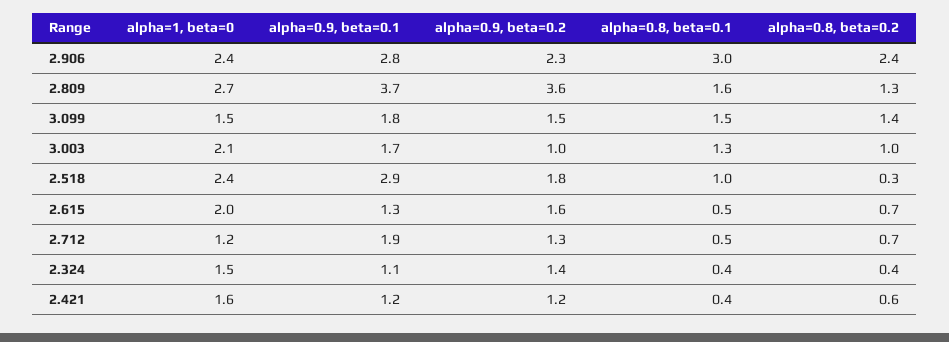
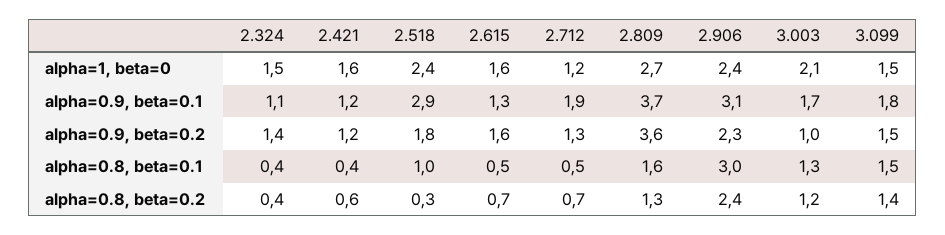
  {
    "alpha=1, beta=0": {
      "2.906": 2.4,
      "2.809": 2.7,
      "3.099": 1.5,
      "3.003": 2.1,
      "2.518": 2.4,
-     "2.615": 2,
+     "2.615": 1.6,
      "2.712": 1.2,
      "2.324": 1.5,
      "2.421": 1.6
    },
    "alpha=0.9, beta=0.1": {
-     "2.906": 2.8,
+     "2.906": 3.1,
      "2.809": 3.7,
      "3.099": 1.8,
      "3.003": 1.7,
      "2.518": 2.9,
      "2.615": 1.3,
      "2.712": 1.9,
      "2.324": 1.1,
      "2.421": 1.2
    },
    "alpha=0.9, beta=0.2": {
      "2.906": 2.3,
      "2.809": 3.6,
      "3.099": 1.5,
      "3.003": 1,
      "2.518": 1.8,
      "2.615": 1.6,
      "2.712": 1.3,
      "2.324": 1.4,
      "2.421": 1.2
    },
    "alpha=0.8, beta=0.1": {
      "2.906": 3,
      "2.809": 1.6,
      "3.099": 1.5,
      "3.003": 1.3,
      "2.518": 1,
      "2.615": 0.5,
      "2.712": 0.5,
      "2.324": 0.4,
      "2.421": 0.4
    },
    "alpha=0.8, beta=0.2": {
      "2.906": 2.4,
      "2.809": 1.3,
      "3.099": 1.4,
-     "3.003": 1,
+     "3.003": 1.2,
      "2.518": 0.3,
      "2.615": 0.7,
      "2.712": 0.7,
      "2.324": 0.4,
      "2.421": 0.6
    }
  }

